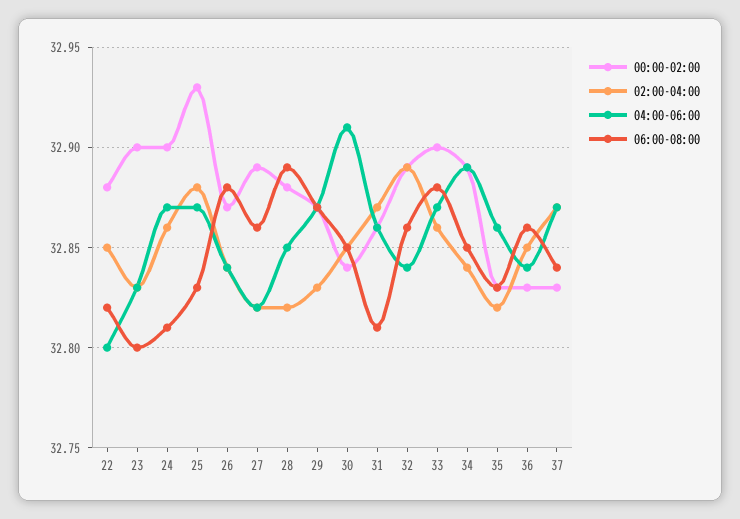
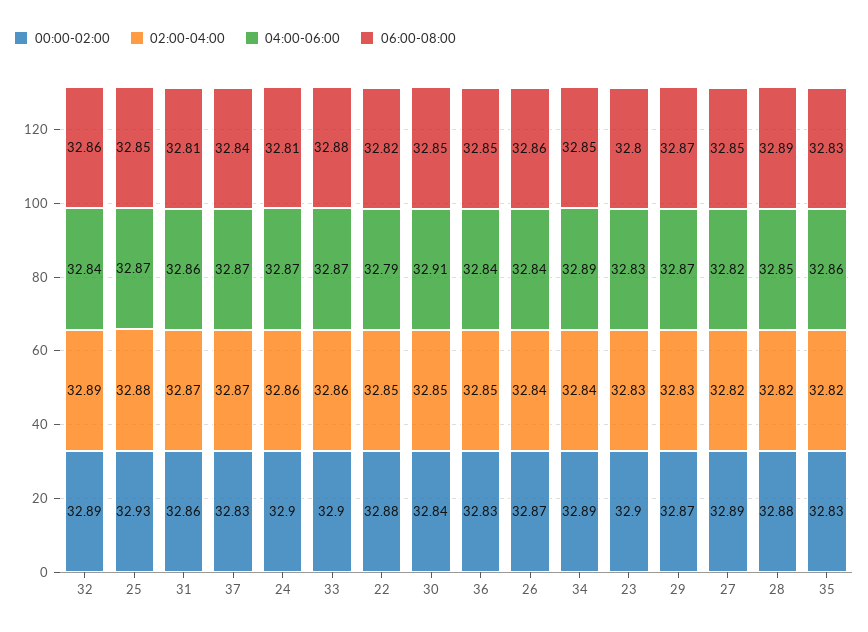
  {
    "00:00-02:00": {
      "22": 32.88,
      "23": 32.9,
      "24": 32.9,
      "25": 32.93,
      "26": 32.87,
      "27": 32.89,
      "28": 32.88,
      "29": 32.87,
      "30": 32.84,
      "31": 32.86,
      "32": 32.89,
      "33": 32.9,
      "34": 32.89,
      "35": 32.83,
      "36": 32.83,
      "37": 32.83
    },
    "02:00-04:00": {
      "22": 32.85,
      "23": 32.83,
      "24": 32.86,
      "25": 32.88,
      "26": 32.84,
      "27": 32.82,
      "28": 32.82,
      "29": 32.83,
      "30": 32.85,
      "31": 32.87,
      "32": 32.89,
      "33": 32.86,
      "34": 32.84,
      "35": 32.82,
      "36": 32.85,
      "37": 32.87
    },
    "04:00-06:00": {
-     "22": 32.8,
+     "22": 32.79,
      "23": 32.83,
      "24": 32.87,
      "25": 32.87,
      "26": 32.84,
      "27": 32.82,
      "28": 32.85,
      "29": 32.87,
      "30": 32.91,
      "31": 32.86,
      "32": 32.84,
      "33": 32.87,
      "34": 32.89,
      "35": 32.86,
      "36": 32.84,
      "37": 32.87
    },
    "06:00-08:00": {
      "22": 32.82,
      "23": 32.8,
      "24": 32.81,
-     "25": 32.83,
+     "25": 32.85,
-     "26": 32.88,
+     "26": 32.86,
-     "27": 32.86,
+     "27": 32.85,
      "28": 32.89,
      "29": 32.87,
      "30": 32.85,
      "31": 32.81,
      "32": 32.86,
      "33": 32.88,
      "34": 32.85,
      "35": 32.83,
-     "36": 32.86,
+     "36": 32.85,
      "37": 32.84
    }
  }

